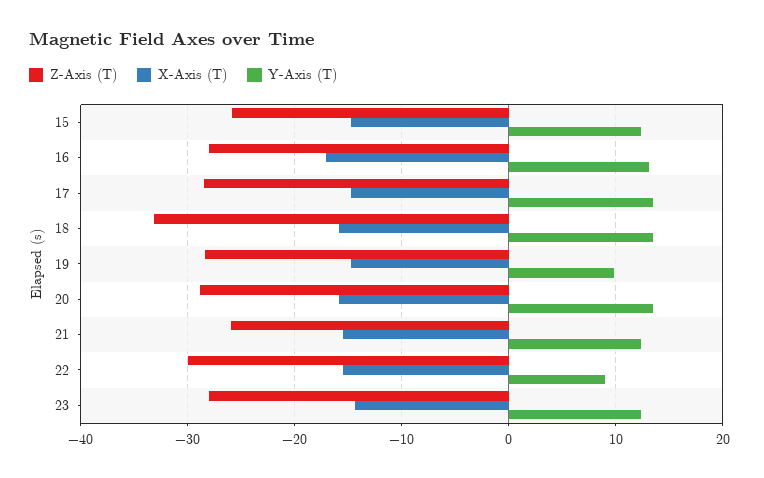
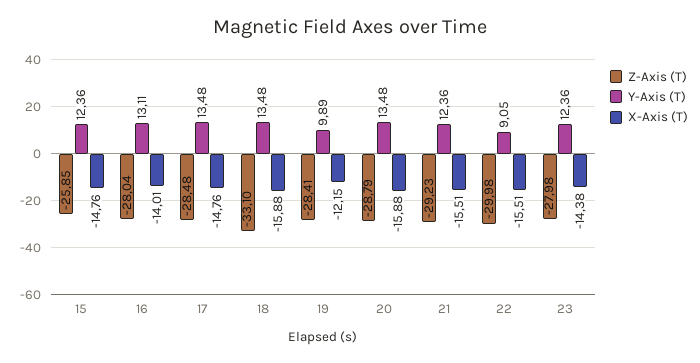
  {
    "Z-Axis (T)": {
      "15": -25.85,
      "16": -28.04,
      "17": -28.48,
      "18": -33.1,
      "19": -28.41,
      "20": -28.79,
-     "21": -26,
+     "21": -29.23,
      "22": -29.98,
      "23": -27.98
    },
    "X-Axis (T)": {
      "15": -14.76,
-     "16": -17,
+     "16": -14.01,
      "17": -14.76,
      "18": -15.88,
-     "19": -15,
+     "19": -12.15,
      "20": -15.88,
      "21": -15.51,
      "22": -15.51,
      "23": -14.38
    },
    "Y-Axis (T)": {
      "15": 12.36,
      "16": 13.11,
      "17": 13.48,
      "18": 13.48,
      "19": 9.89,
      "20": 13.48,
      "21": 12.36,
      "22": 9.05,
      "23": 12.36
    }
  }

